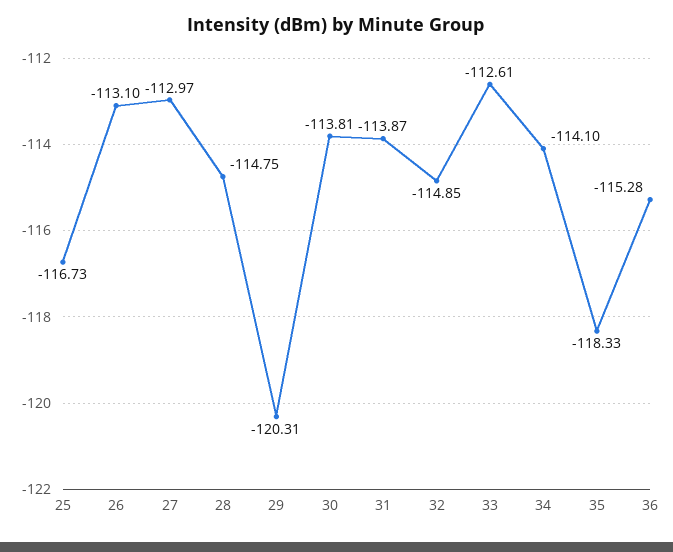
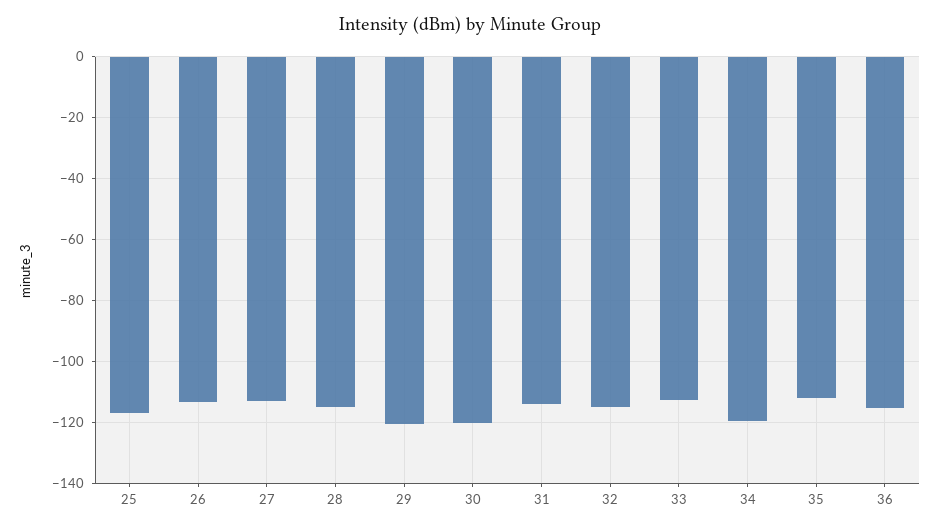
  {
    "25": -116.73,
    "26": -113.1,
    "27": -112.97,
    "28": -114.75,
    "29": -120.31,
-   "30": -113.81,
+   "30": -120,
    "31": -113.87,
    "32": -114.85,
    "33": -112.61,
-   "34": -114.1,
+   "34": -120,
-   "35": -118.33,
+   "35": -112,
    "36": -115.28
  }

